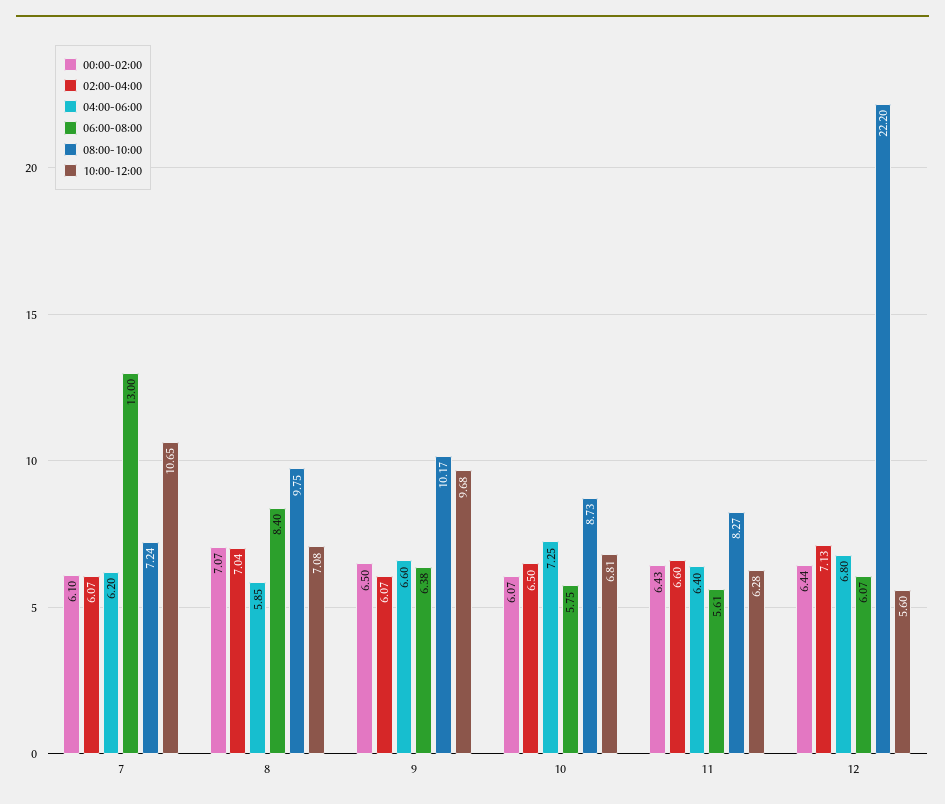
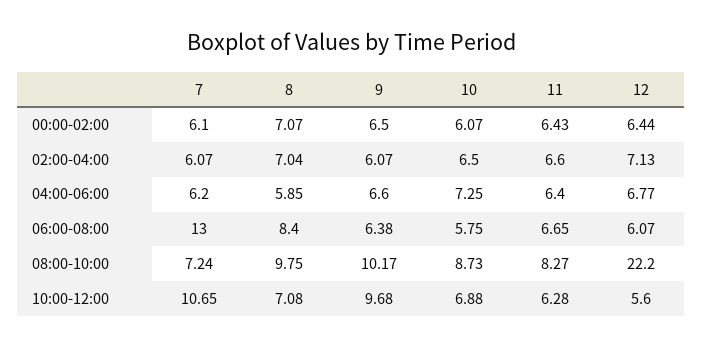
  {
    "00:00-02:00": {
      "7": 6.1,
      "8": 7.07,
      "9": 6.5,
      "10": 6.07,
      "11": 6.43,
      "12": 6.44
    },
    "02:00-04:00": {
      "7": 6.07,
      "8": 7.04,
      "9": 6.07,
      "10": 6.5,
      "11": 6.6,
      "12": 7.13
    },
    "04:00-06:00": {
      "7": 6.2,
      "8": 5.85,
      "9": 6.6,
      "10": 7.25,
      "11": 6.4,
-     "12": 6.8
+     "12": 6.77
    },
    "06:00-08:00": {
      "7": 13,
      "8": 8.4,
      "9": 6.38,
      "10": 5.75,
-     "11": 5.61,
+     "11": 6.65,
      "12": 6.07
    },
    "08:00-10:00": {
      "7": 7.24,
      "8": 9.75,
      "9": 10.17,
      "10": 8.73,
      "11": 8.27,
      "12": 22.2
    },
    "10:00-12:00": {
      "7": 10.65,
      "8": 7.08,
      "9": 9.68,
-     "10": 6.81,
+     "10": 6.88,
      "11": 6.28,
      "12": 5.6
    }
  }

